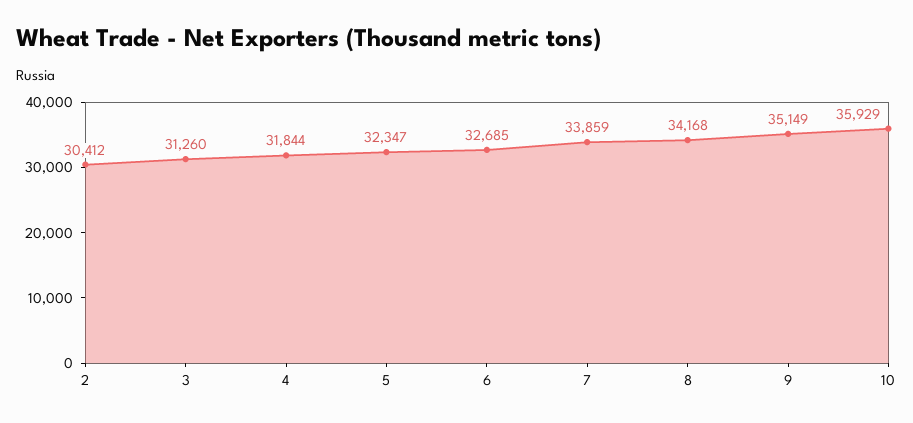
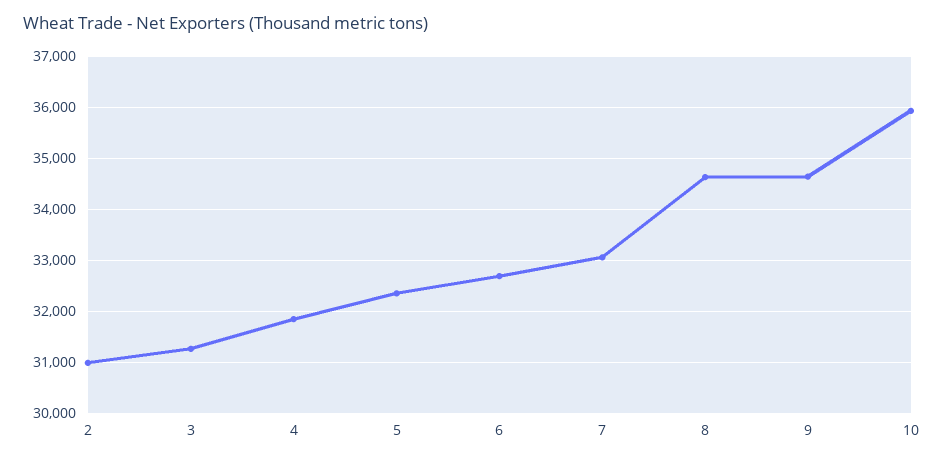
  {
-   "2": 30412,
+   "2": 31000,
    "3": 31260,
    "4": 31844,
    "5": 32347,
    "6": 32685,
-   "7": 33859,
+   "7": 33000,
-   "8": 34168,
+   "8": 34600,
-   "9": 35149,
+   "9": 34600,
    "10": 35929
  }

